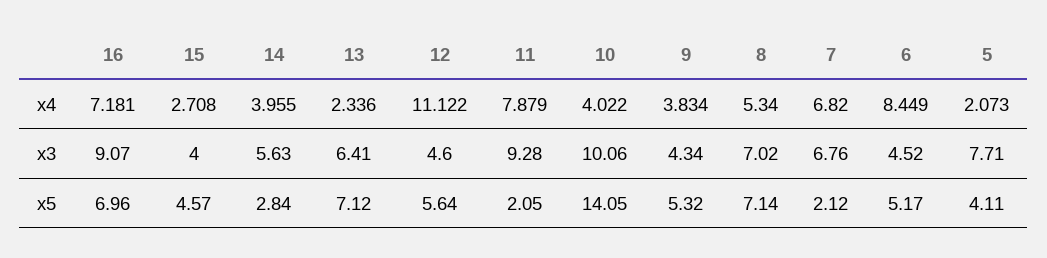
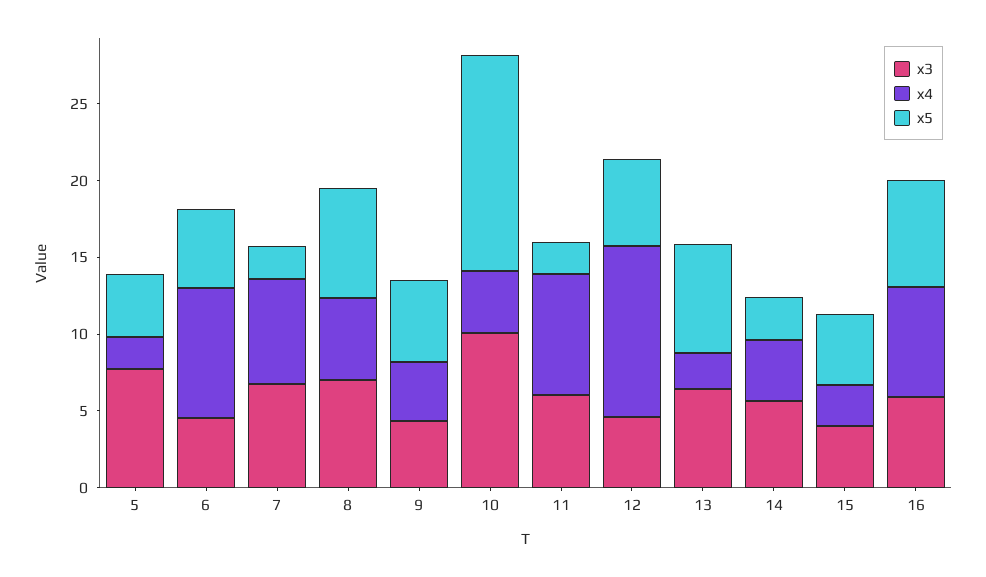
  {
    "x4": {
      "16": 7.181,
      "15": 2.708,
      "14": 3.955,
      "13": 2.336,
      "12": 11.122,
      "11": 7.879,
      "10": 4.022,
      "9": 3.834,
      "8": 5.34,
      "7": 6.82,
      "6": 8.449,
      "5": 2.073
    },
    "x3": {
-     "16": 9.07,
+     "16": 6,
      "15": 4,
      "14": 5.63,
      "13": 6.41,
      "12": 4.6,
-     "11": 9.28,
+     "11": 6,
      "10": 10.06,
      "9": 4.34,
      "8": 7.02,
      "7": 6.76,
      "6": 4.52,
      "5": 7.71
    },
    "x5": {
      "16": 6.96,
      "15": 4.57,
      "14": 2.84,
      "13": 7.12,
      "12": 5.64,
      "11": 2.05,
      "10": 14.05,
      "9": 5.32,
      "8": 7.14,
      "7": 2.12,
      "6": 5.17,
      "5": 4.11
    }
  }

